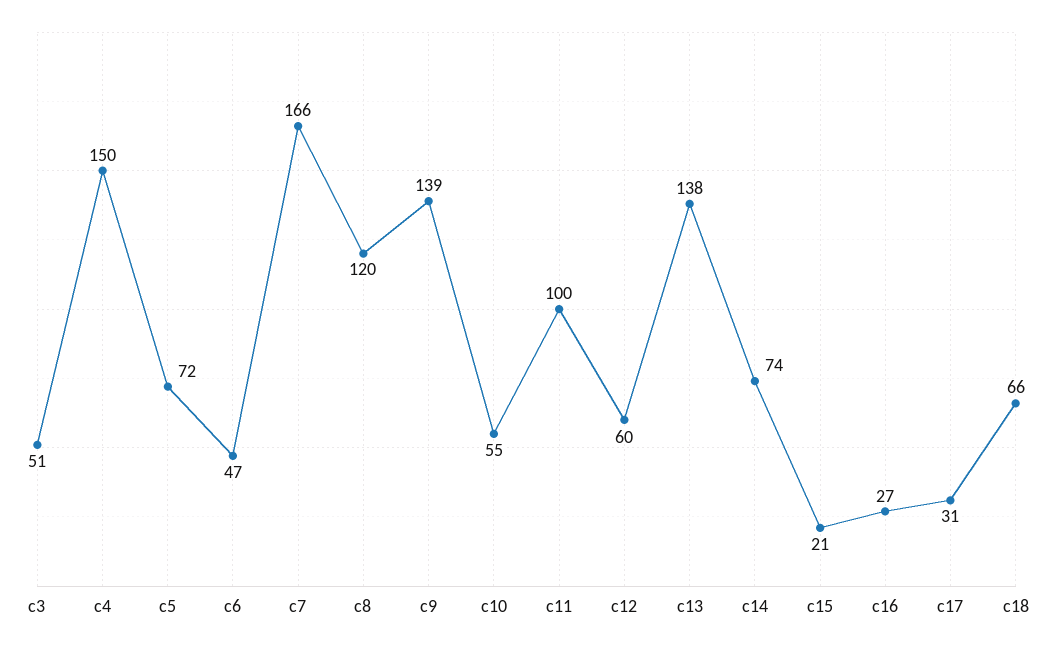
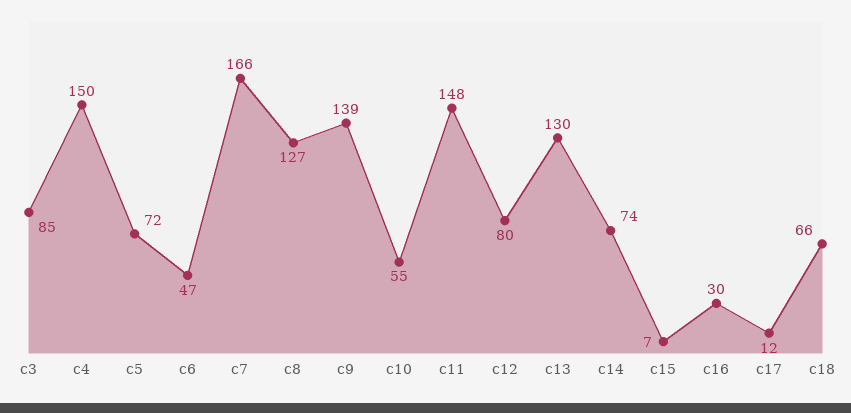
  {
-   "c3": 51,
+   "c3": 85,
    "c4": 150,
    "c5": 72,
    "c6": 47,
    "c7": 166,
-   "c8": 120,
+   "c8": 127,
    "c9": 139,
    "c10": 55,
-   "c11": 100,
+   "c11": 148,
-   "c12": 60,
+   "c12": 80,
-   "c13": 138,
+   "c13": 130,
    "c14": 74,
-   "c15": 21,
+   "c15": 7,
-   "c16": 27,
+   "c16": 30,
-   "c17": 31,
+   "c17": 12,
    "c18": 66
  }

